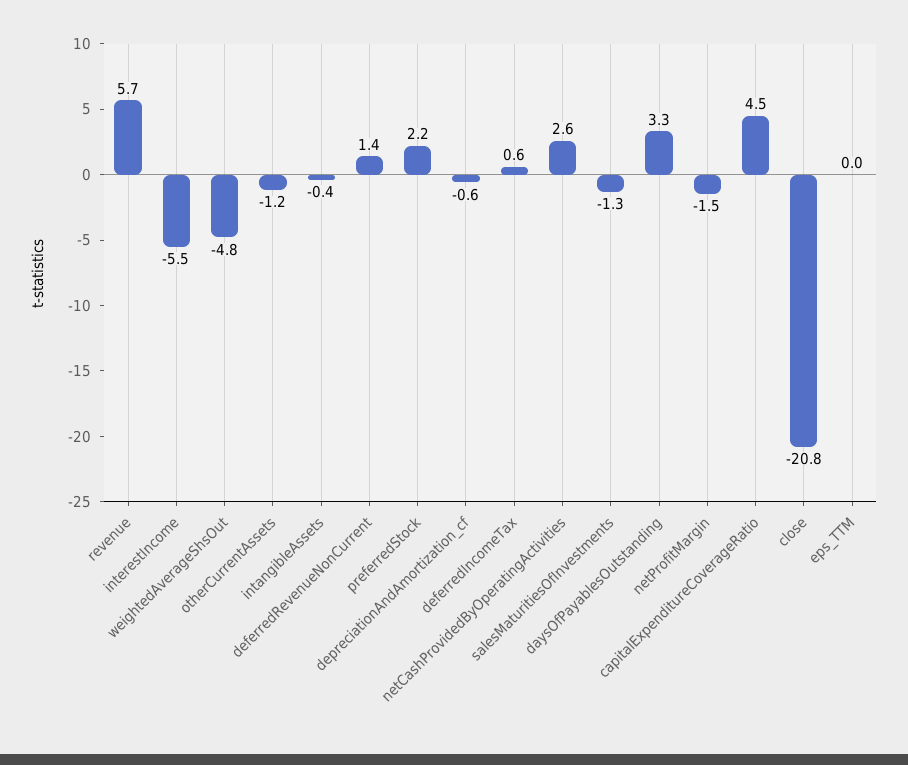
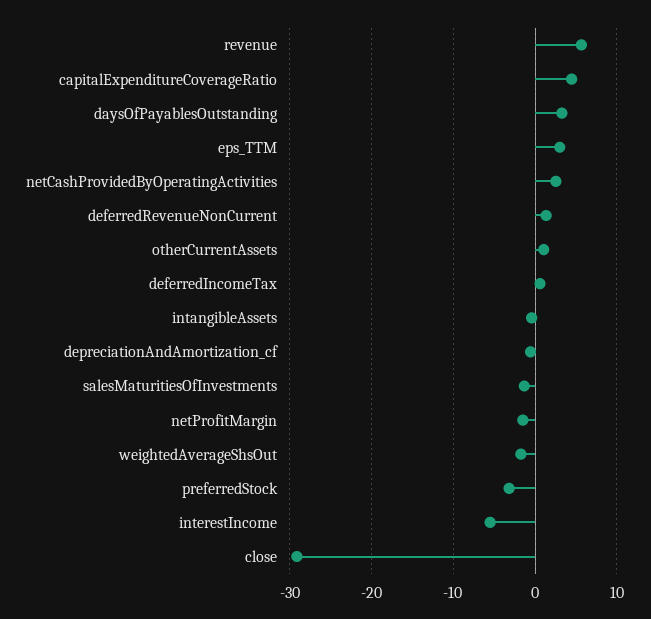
  {
    "revenue": 5.7,
    "interestIncome": -5.5,
-   "weightedAverageShsOut": -4.8,
+   "weightedAverageShsOut": -2,
-   "otherCurrentAssets": -1.2,
+   "otherCurrentAssets": 1,
    "intangibleAssets": -0.4,
    "deferredRevenueNonCurrent": 1.4,
-   "preferredStock": 2.2,
+   "preferredStock": -3,
    "depreciationAndAmortization_cf": -0.6,
    "deferredIncomeTax": 0.6,
    "netCashProvidedByOperatingActivities": 2.6,
    "salesMaturitiesOfInvestments": -1.3,
    "daysOfPayablesOutstanding": 3.3,
    "netProfitMargin": -1.5,
    "capitalExpenditureCoverageRatio": 4.5,
-   "close": -20.8,
+   "close": -29,
-   "eps_TTM": 0
+   "eps_TTM": 3
  }

